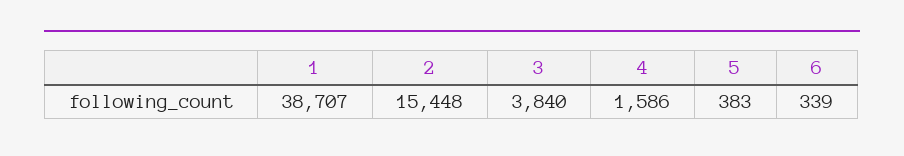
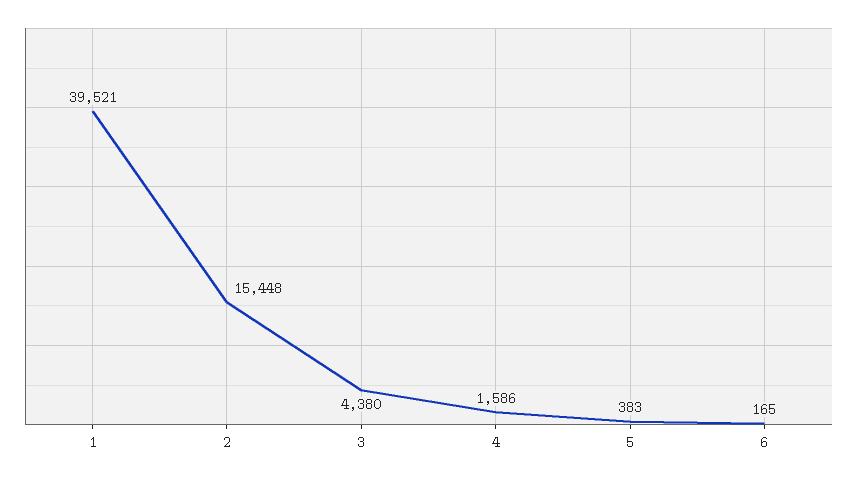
  {
-   "1": 38707,
+   "1": 39521,
    "2": 15448,
-   "3": 3840,
+   "3": 4380,
    "4": 1586,
    "5": 383,
-   "6": 339
+   "6": 165
  }

